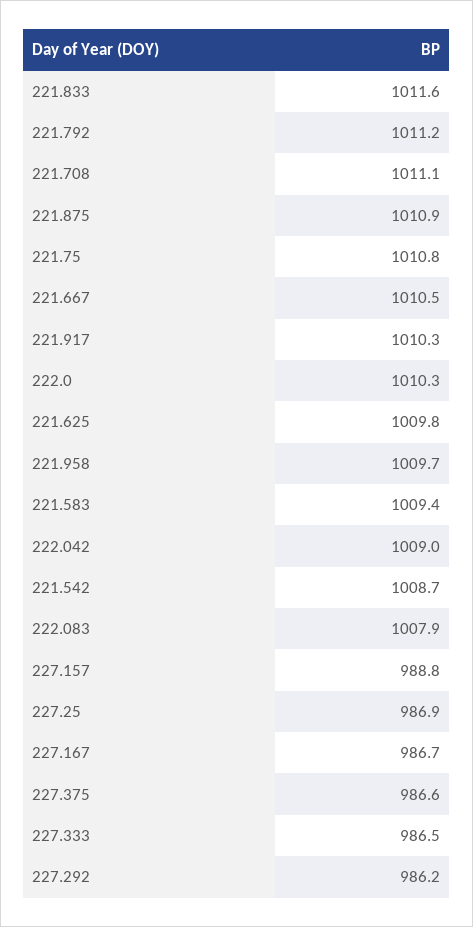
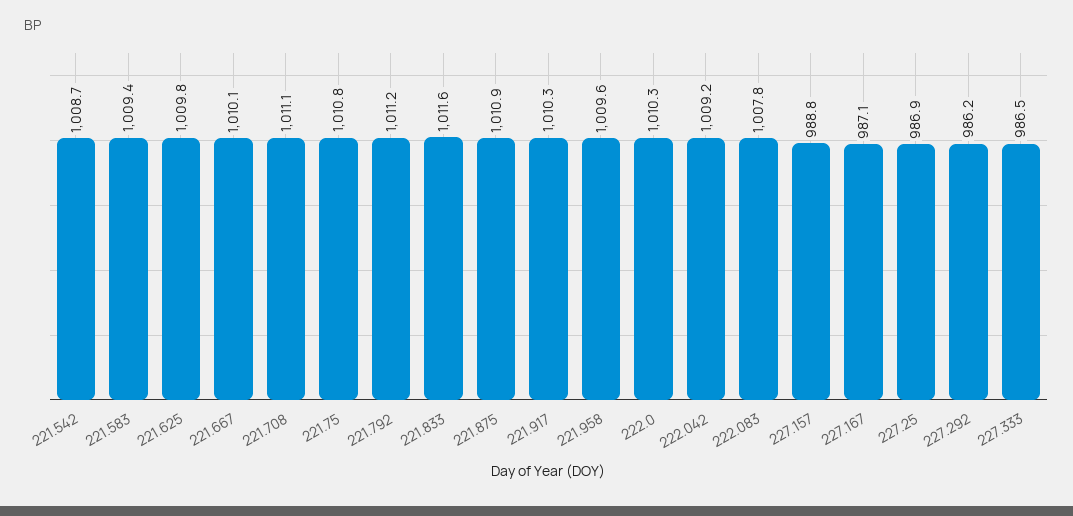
  {
    "221.833": 1011.6,
    "221.792": 1011.2,
    "221.708": 1011.1,
    "221.875": 1010.9,
    "221.75": 1010.8,
-   "221.667": 1010.5,
+   "221.667": 1010.1,
    "221.917": 1010.3,
    "222.0": 1010.3,
    "221.625": 1009.8,
-   "221.958": 1009.7,
+   "221.958": 1009.6,
    "221.583": 1009.4,
-   "222.042": 1009,
+   "222.042": 1009.2,
    "221.542": 1008.7,
-   "222.083": 1007.9,
+   "222.083": 1007.8,
    "227.157": 988.8,
    "227.25": 986.9,
-   "227.167": 986.7,
+   "227.167": 987.1,
-   "227.375": 986.6,
    "227.333": 986.5,
    "227.292": 986.2
  }

